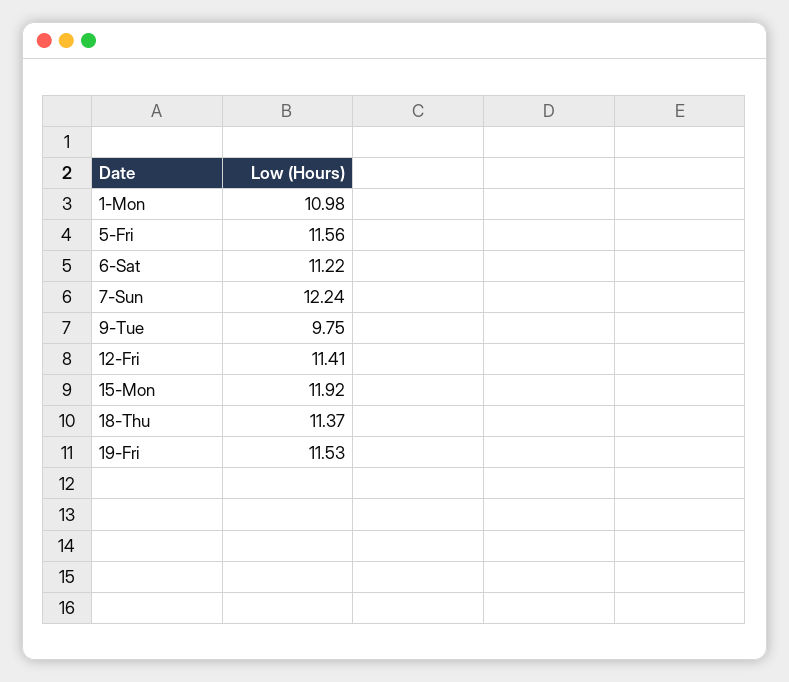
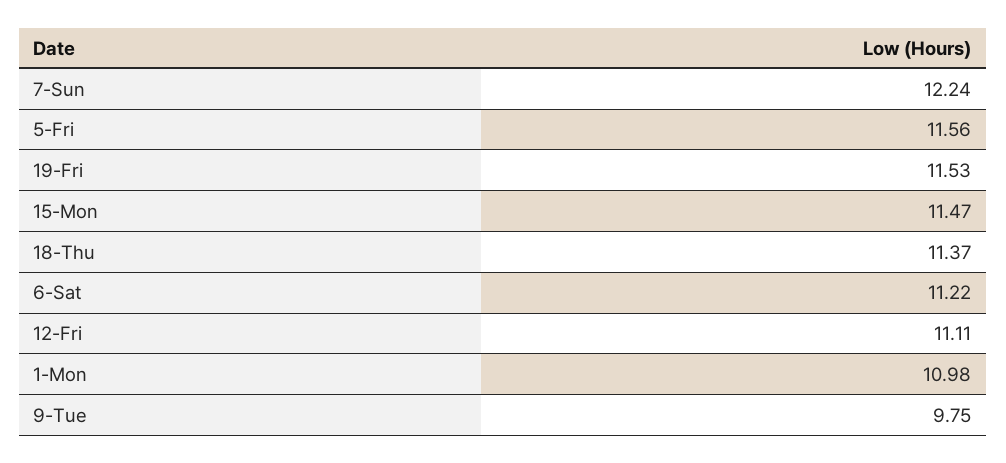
  {
    "1-Mon": 10.98,
    "5-Fri": 11.56,
    "6-Sat": 11.22,
    "7-Sun": 12.24,
    "9-Tue": 9.75,
-   "12-Fri": 11.41,
+   "12-Fri": 11.11,
-   "15-Mon": 11.92,
+   "15-Mon": 11.47,
    "18-Thu": 11.37,
    "19-Fri": 11.53
  }

